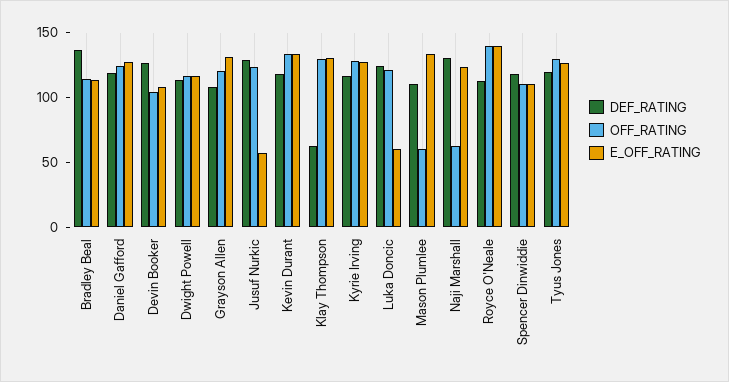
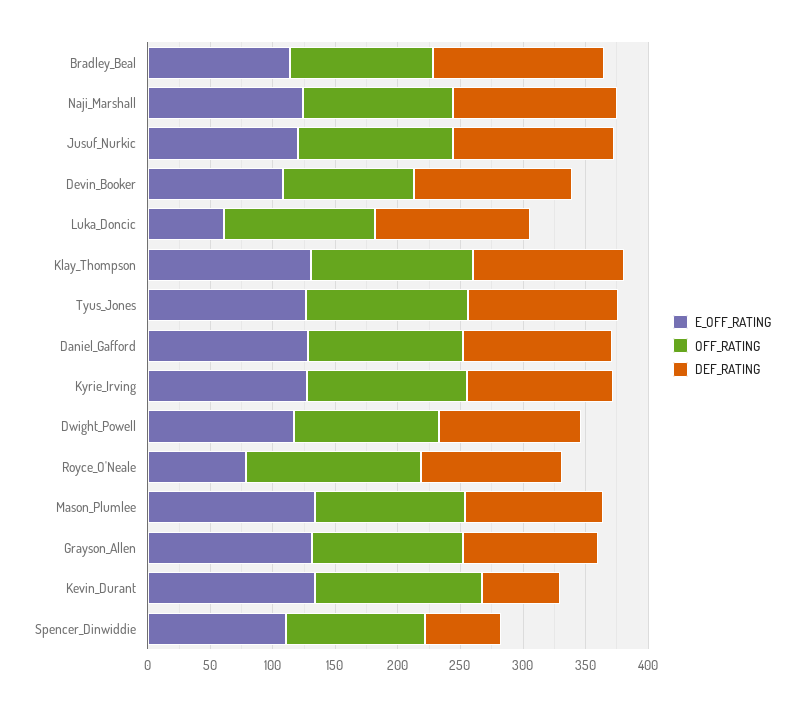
  {
    "DEF_RATING": {
      "Bradley Beal": 140,
      "Daniel Gafford": 120,
      "Devin Booker": 130,
      "Dwight Powell": 110,
      "Grayson Allen": 110,
      "Jusuf Nurkic": 130,
-     "Kevin Durant": 120,
+     "Kevin Durant": 60,
-     "Klay Thompson": 60,
+     "Klay Thompson": 120,
      "Kyrie Irving": 120,
      "Luka Doncic": 120,
      "Mason Plumlee": 110,
      "Naji Marshall": 130,
      "Royce O'Neale": 110,
-     "Spencer Dinwiddie": 120,
+     "Spencer Dinwiddie": 60,
      "Tyus Jones": 120
    },
    "OFF_RATING": {
      "Bradley Beal": 110,
      "Daniel Gafford": 120,
      "Devin Booker": 100,
      "Dwight Powell": 120,
      "Grayson Allen": 120,
      "Jusuf Nurkic": 120,
      "Kevin Durant": 130,
      "Klay Thompson": 130,
      "Kyrie Irving": 130,
      "Luka Doncic": 120,
-     "Mason Plumlee": 60,
+     "Mason Plumlee": 120,
-     "Naji Marshall": 60,
+     "Naji Marshall": 120,
      "Royce O'Neale": 140,
      "Spencer Dinwiddie": 110,
      "Tyus Jones": 130
    },
    "E_OFF_RATING": {
      "Bradley Beal": 110,
      "Daniel Gafford": 130,
      "Devin Booker": 110,
      "Dwight Powell": 120,
      "Grayson Allen": 130,
-     "Jusuf Nurkic": 60,
+     "Jusuf Nurkic": 120,
      "Kevin Durant": 130,
      "Klay Thompson": 130,
      "Kyrie Irving": 130,
      "Luka Doncic": 60,
      "Mason Plumlee": 130,
      "Naji Marshall": 120,
-     "Royce O'Neale": 140,
+     "Royce O'Neale": 80,
      "Spencer Dinwiddie": 110,
      "Tyus Jones": 130
    }
  }

